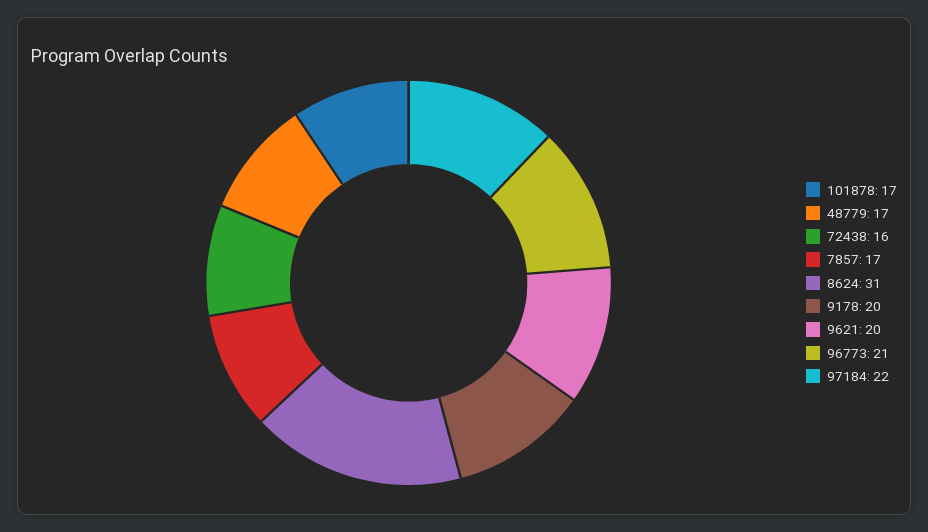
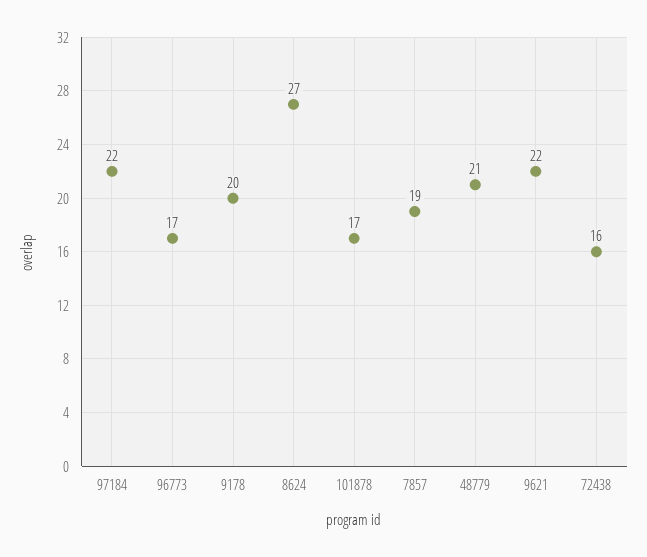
  {
    "101878": 17,
-   "48779": 17,
+   "48779": 21,
    "72438": 16,
-   "7857": 17,
+   "7857": 19,
-   "8624": 31,
+   "8624": 27,
    "9178": 20,
-   "9621": 20,
+   "9621": 22,
-   "96773": 21,
+   "96773": 17,
    "97184": 22
  }

